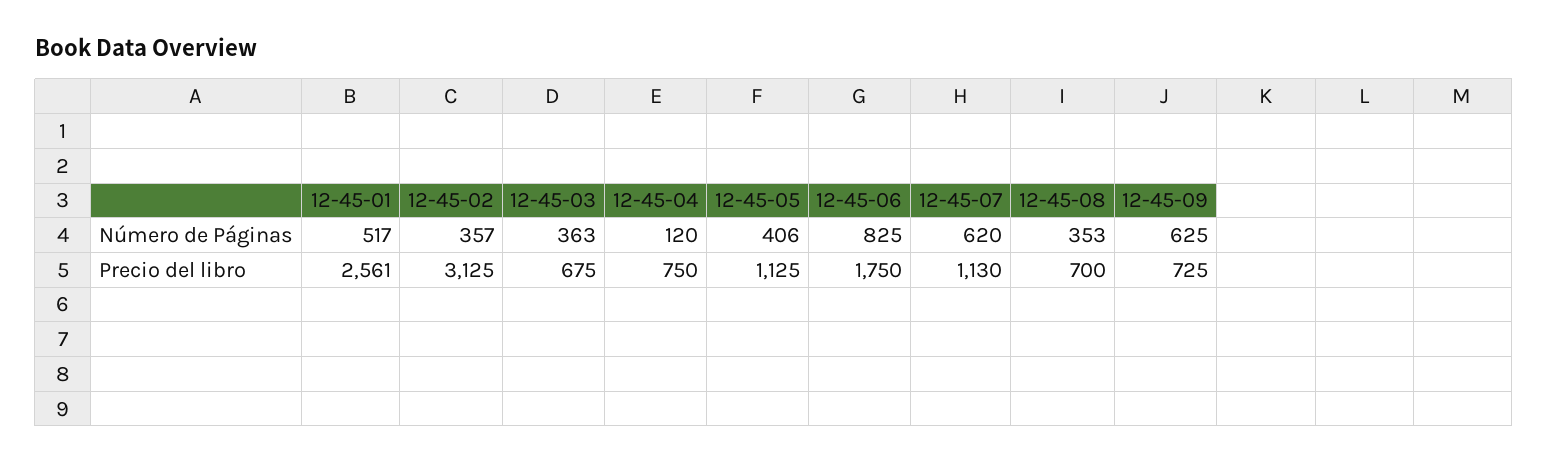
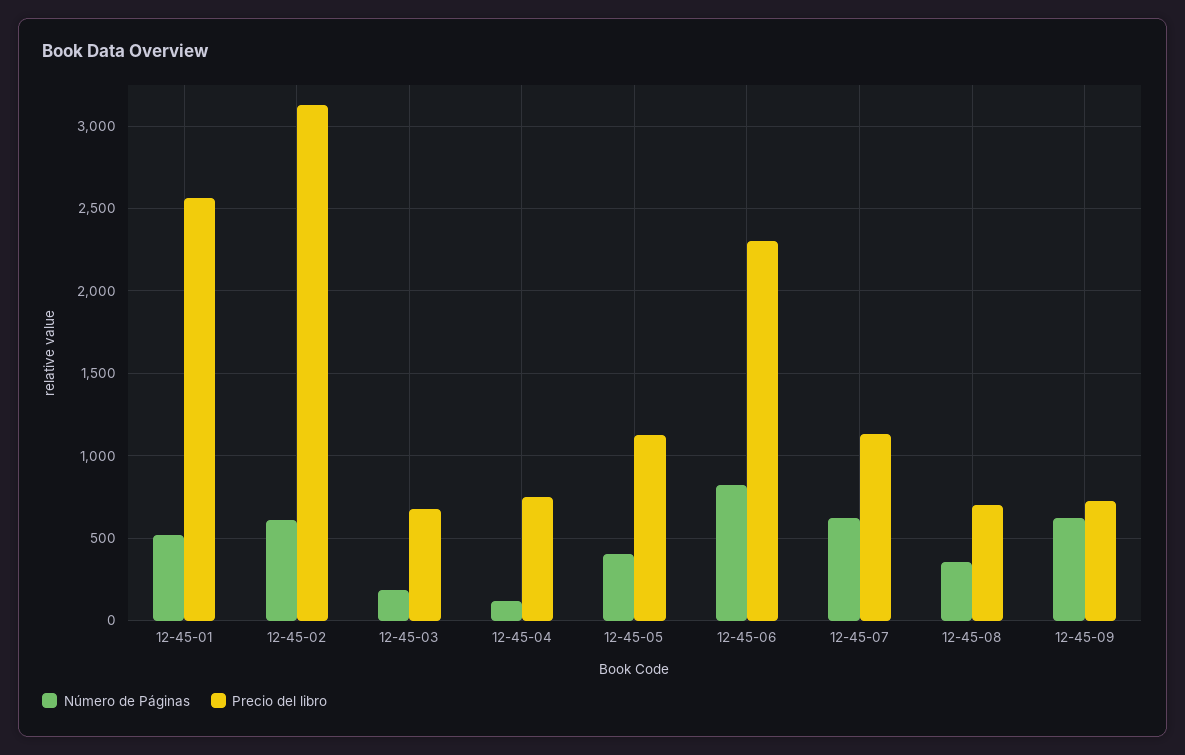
  {
    "Número de Páginas": {
      "12-45-01": 517,
-     "12-45-02": 357,
+     "12-45-02": 600,
-     "12-45-03": 363,
+     "12-45-03": 200,
      "12-45-04": 120,
      "12-45-05": 406,
      "12-45-06": 825,
      "12-45-07": 620,
      "12-45-08": 353,
      "12-45-09": 625
    },
    "Precio del libro": {
      "12-45-01": 2561,
      "12-45-02": 3125,
      "12-45-03": 675,
      "12-45-04": 750,
      "12-45-05": 1125,
-     "12-45-06": 1750,
+     "12-45-06": 2300,
      "12-45-07": 1130,
      "12-45-08": 700,
      "12-45-09": 725
    }
  }

